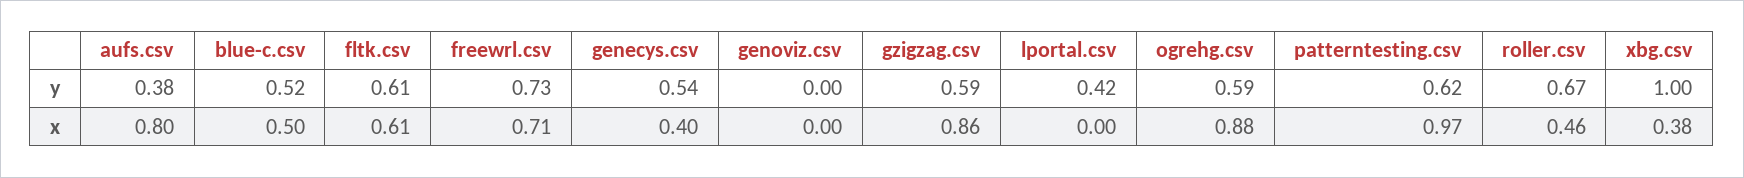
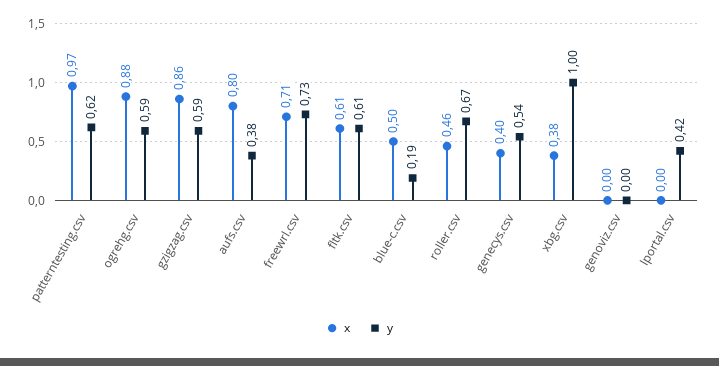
  {
    "y": {
      "aufs.csv": 0.38,
-     "blue-c.csv": 0.52,
+     "blue-c.csv": 0.19,
      "fltk.csv": 0.61,
      "freewrl.csv": 0.73,
      "genecys.csv": 0.54,
      "genoviz.csv": 0,
      "gzigzag.csv": 0.59,
      "lportal.csv": 0.42,
      "ogrehg.csv": 0.59,
      "patterntesting.csv": 0.62,
      "roller.csv": 0.67,
      "xbg.csv": 1
    },
    "x": {
      "aufs.csv": 0.8,
      "blue-c.csv": 0.5,
      "fltk.csv": 0.61,
      "freewrl.csv": 0.71,
      "genecys.csv": 0.4,
      "genoviz.csv": 0,
      "gzigzag.csv": 0.86,
      "lportal.csv": 0,
      "ogrehg.csv": 0.88,
      "patterntesting.csv": 0.97,
      "roller.csv": 0.46,
      "xbg.csv": 0.38
    }
  }

